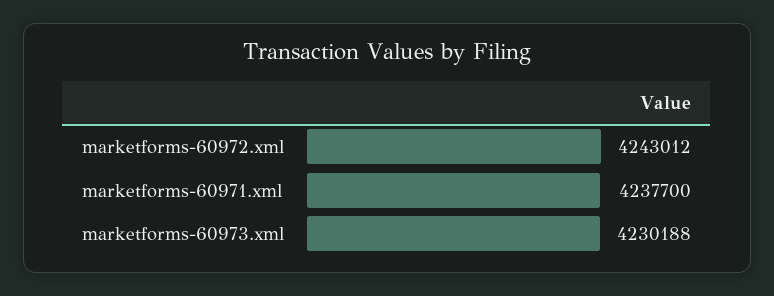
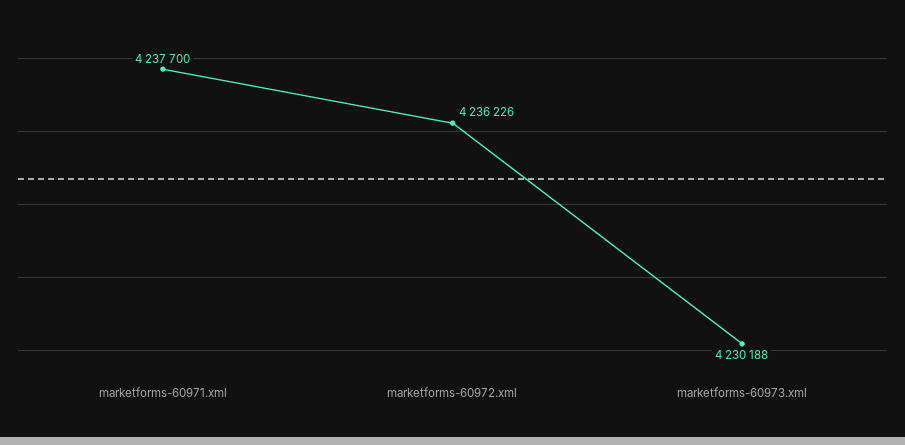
  {
-   "marketforms-60972.xml": 4243012,
+   "marketforms-60972.xml": 4236226,
    "marketforms-60971.xml": 4237700,
    "marketforms-60973.xml": 4230188
  }

